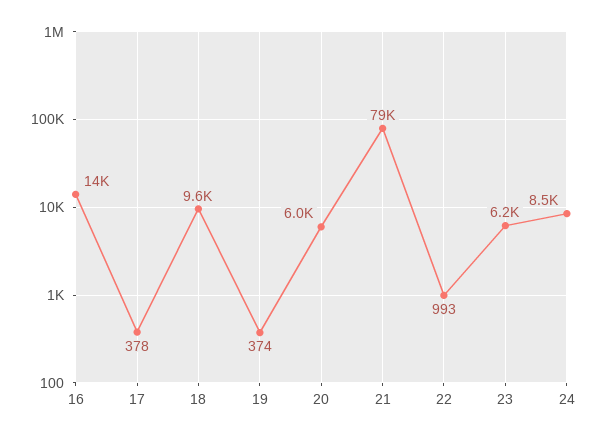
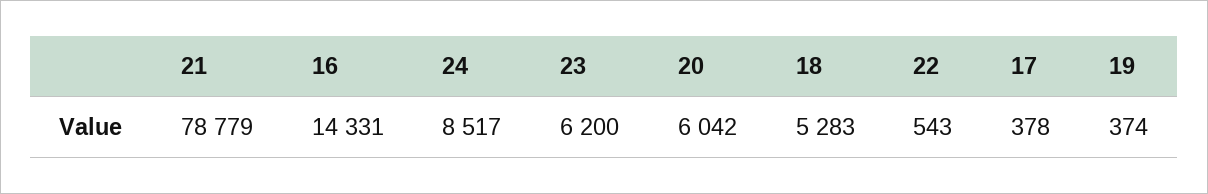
  {
    "16": 14331,
    "17": 378,
-   "18": 9600,
+   "18": 5283,
    "19": 374,
    "20": 6042,
    "21": 78779,
-   "22": 993,
+   "22": 543,
    "23": 6200,
    "24": 8517
  }

